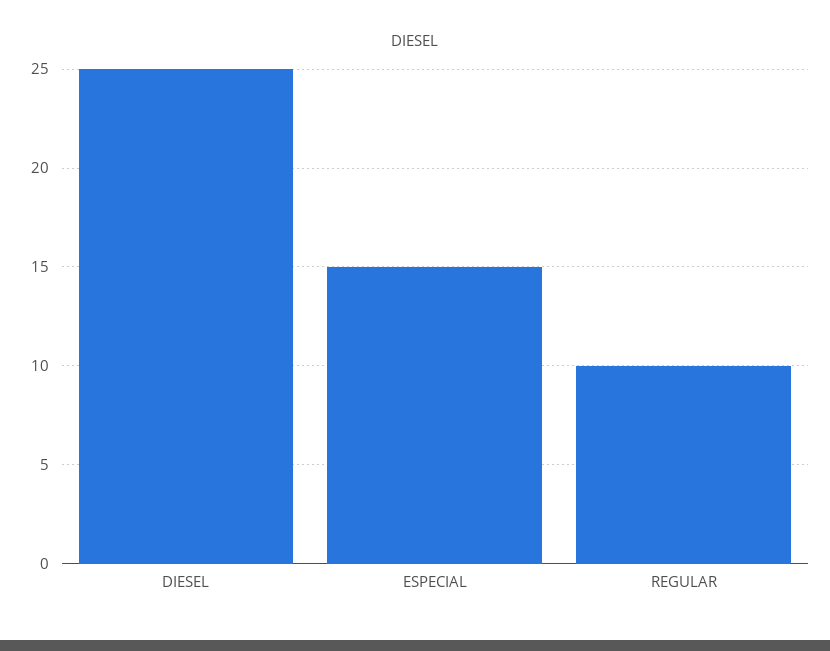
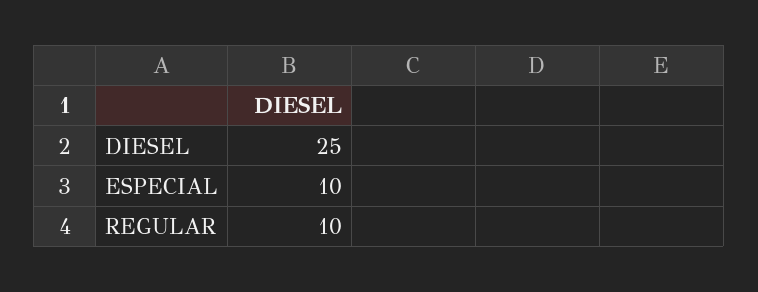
  {
    "DIESEL": 25,
-   "ESPECIAL": 15,
+   "ESPECIAL": 10,
    "REGULAR": 10
  }

